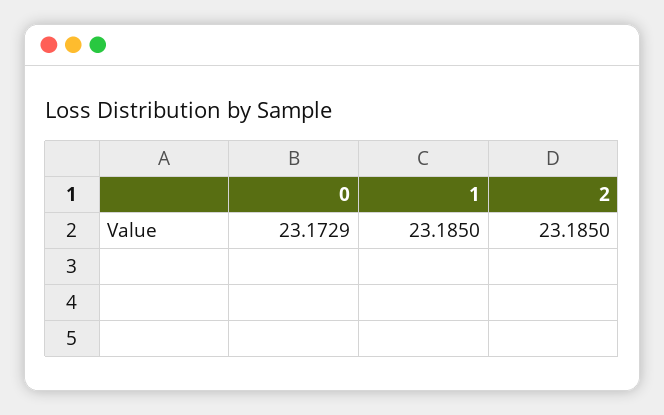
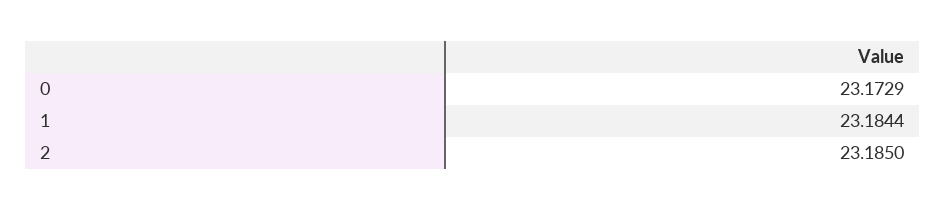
  {
    "0": 23.1729,
-   "1": 23.185,
+   "1": 23.1844,
    "2": 23.185
  }

